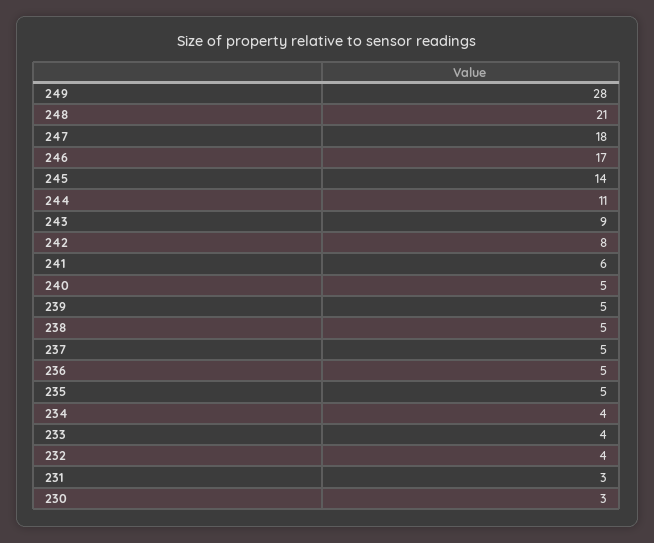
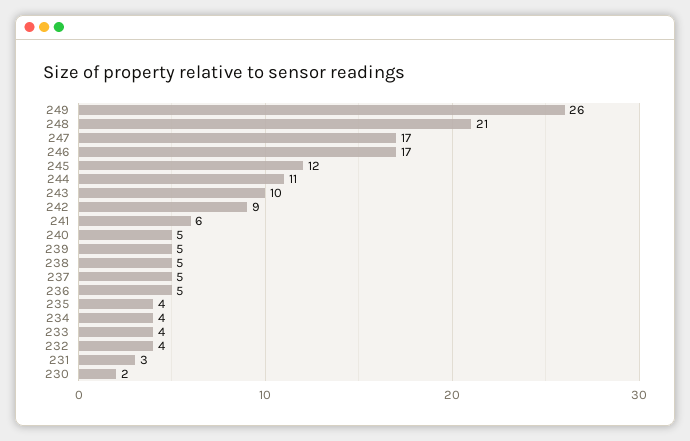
  {
-   "249": 28,
+   "249": 26,
    "248": 21,
-   "247": 18,
+   "247": 17,
    "246": 17,
-   "245": 14,
+   "245": 12,
    "244": 11,
-   "243": 9,
+   "243": 10,
-   "242": 8,
+   "242": 9,
    "241": 6,
    "240": 5,
    "239": 5,
    "238": 5,
    "237": 5,
    "236": 5,
-   "235": 5,
+   "235": 4,
    "234": 4,
    "233": 4,
    "232": 4,
    "231": 3,
-   "230": 3
+   "230": 2
  }

